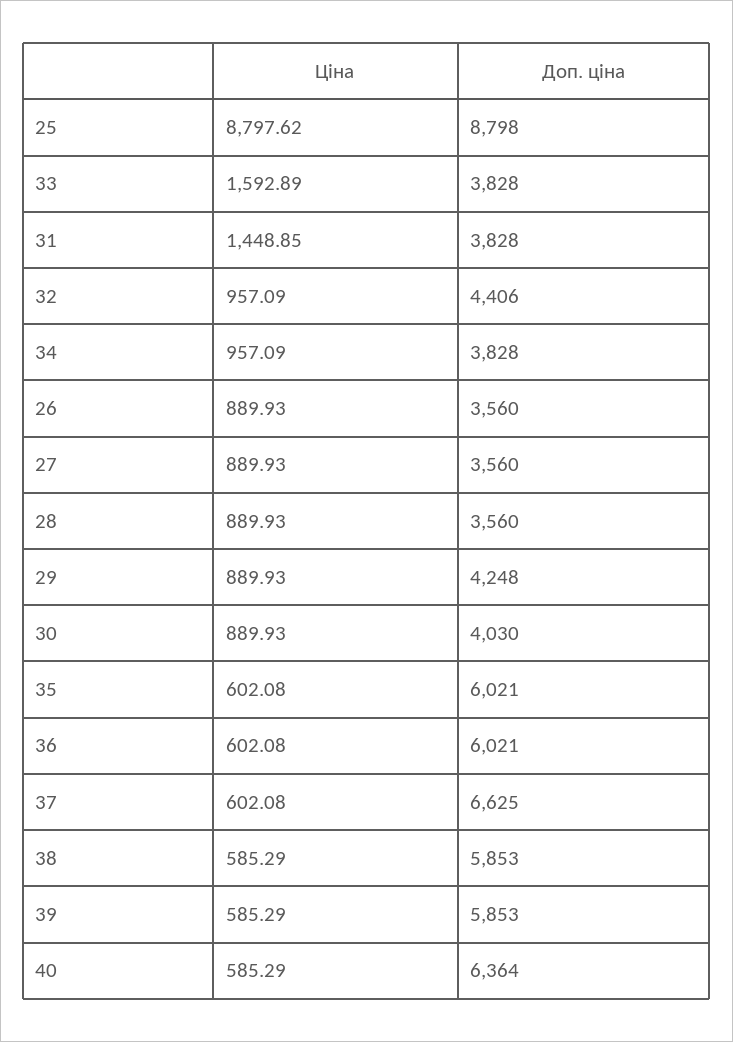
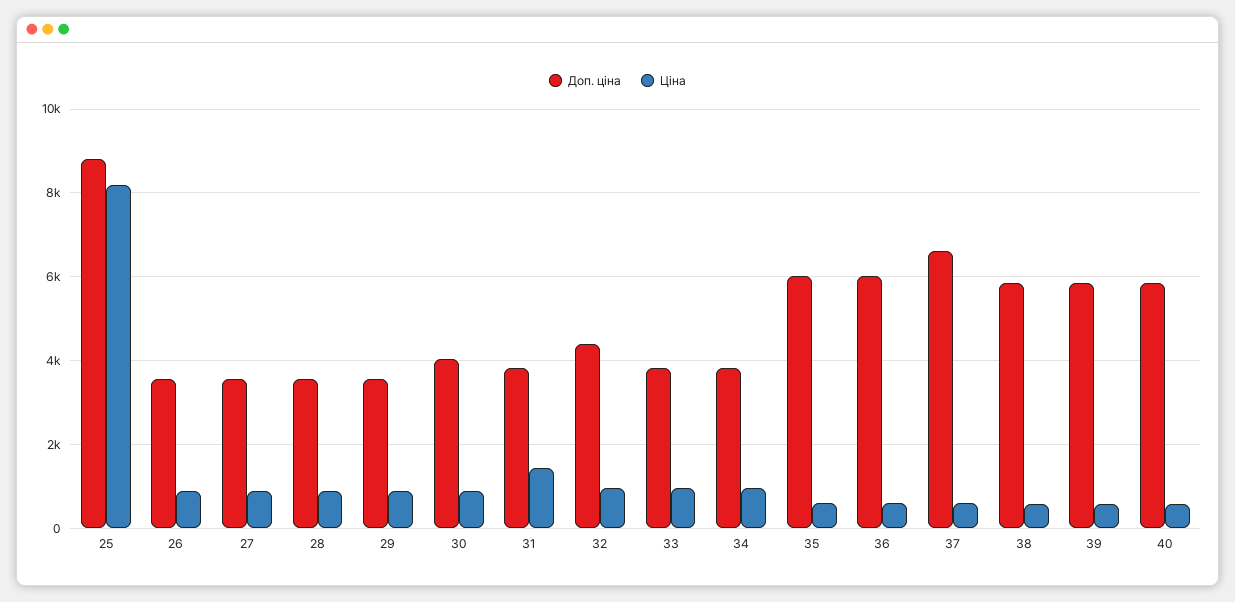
  {
    "Ціна": {
-     "25": 8797.62,
+     "25": 8200,
-     "33": 1592.89,
+     "33": 1000,
      "31": 1448.85,
      "32": 957.09,
      "34": 957.09,
      "26": 889.93,
      "27": 889.93,
      "28": 889.93,
      "29": 889.93,
      "30": 889.93,
      "35": 602.08,
      "36": 602.08,
      "37": 602.08,
      "38": 585.29,
      "39": 585.29,
      "40": 585.29
    },
    "Доп. ціна": {
      "25": 8798,
      "33": 3828,
      "31": 3828,
      "32": 4406,
      "34": 3828,
      "26": 3560,
      "27": 3560,
      "28": 3560,
-     "29": 4248,
+     "29": 3600,
      "30": 4030,
      "35": 6021,
      "36": 6021,
      "37": 6625,
      "38": 5853,
      "39": 5853,
-     "40": 6364
+     "40": 5800
    }
  }

